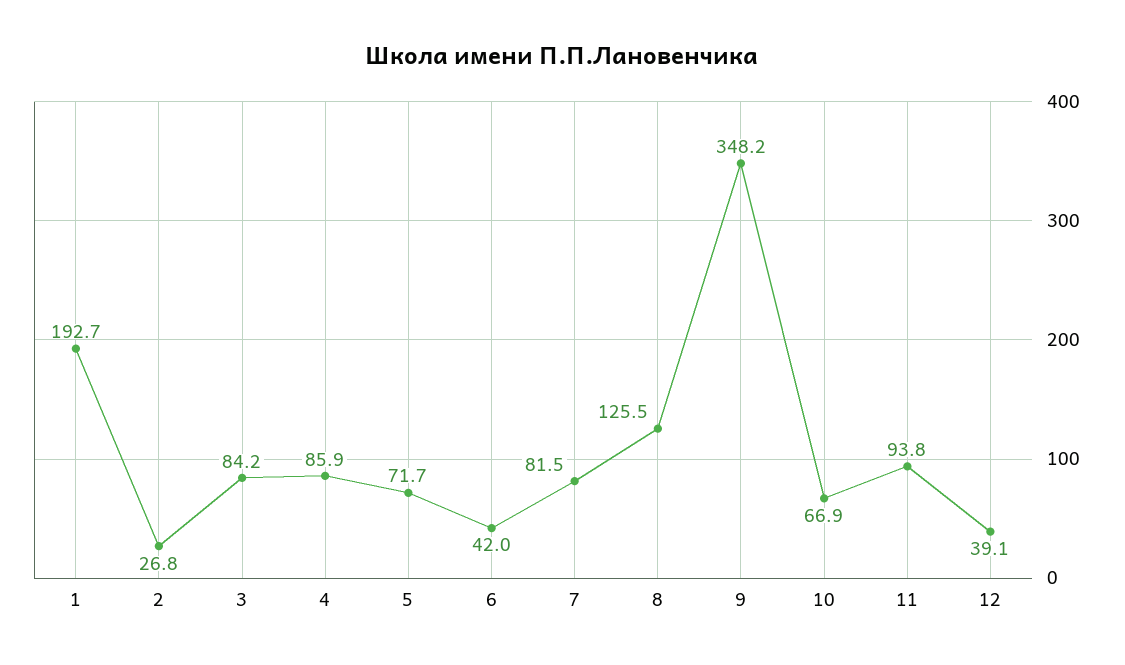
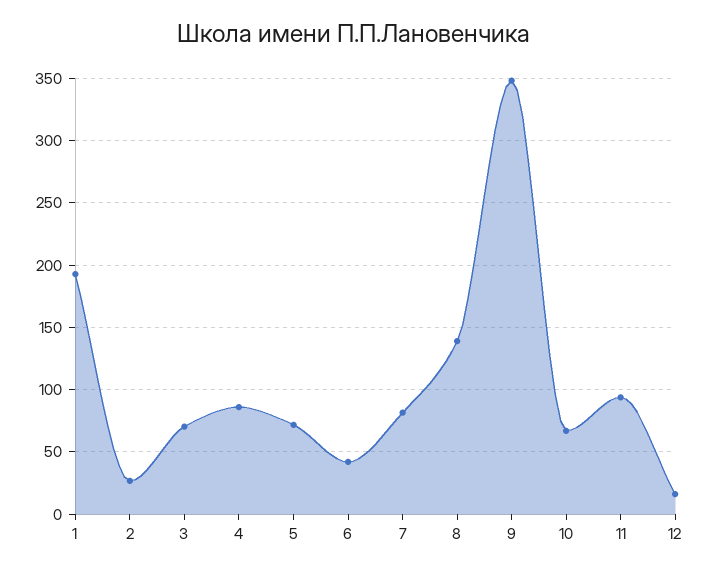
  {
    "1": 192.7,
    "2": 26.8,
-   "3": 84.2,
+   "3": 70,
    "4": 85.9,
    "5": 71.7,
    "6": 42,
    "7": 81.5,
-   "8": 125.5,
+   "8": 140,
    "9": 348.2,
    "10": 66.9,
    "11": 93.8,
-   "12": 39.1
+   "12": 15
  }

